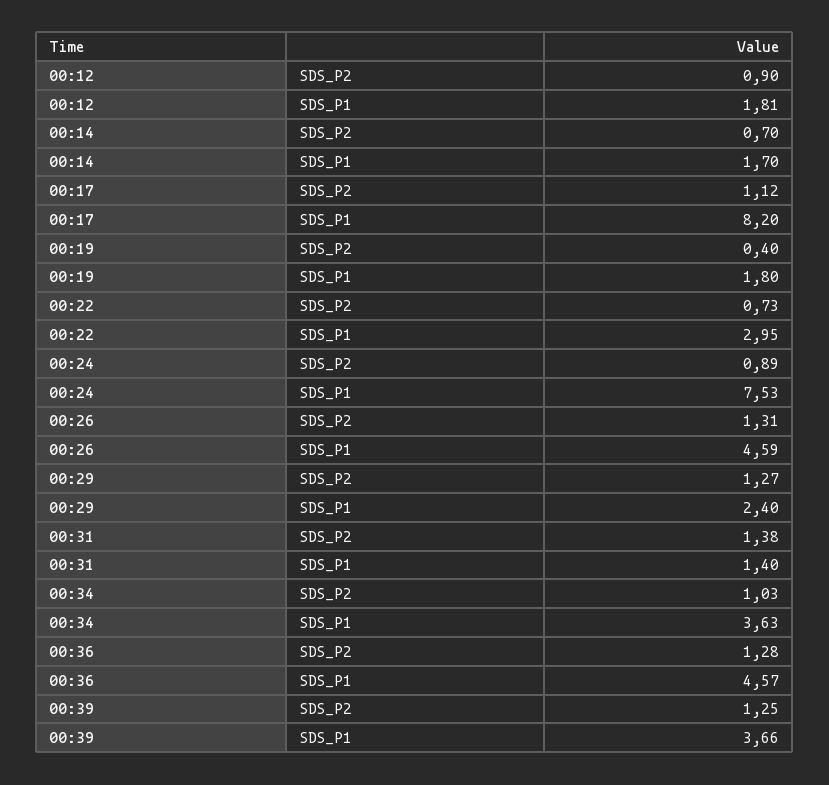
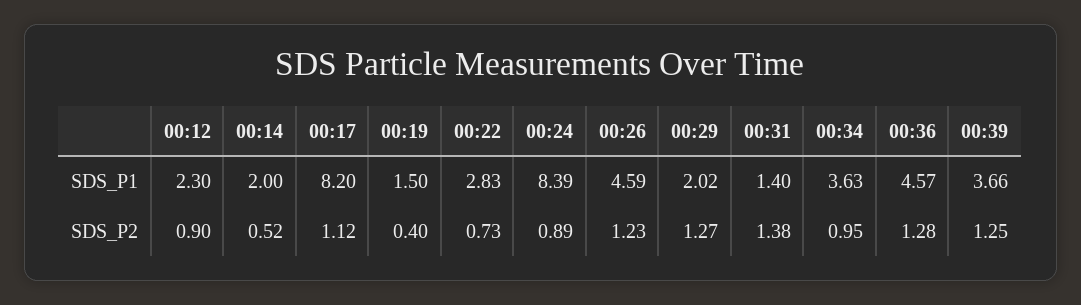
  {
    "00:12": {
      "SDS_P2": 0.9,
-     "SDS_P1": 1.81
+     "SDS_P1": 2.3
    },
    "00:14": {
-     "SDS_P2": 0.7,
+     "SDS_P2": 0.52,
-     "SDS_P1": 1.7
+     "SDS_P1": 2
    },
    "00:17": {
      "SDS_P2": 1.12,
      "SDS_P1": 8.2
    },
    "00:19": {
      "SDS_P2": 0.4,
-     "SDS_P1": 1.8
+     "SDS_P1": 1.5
    },
    "00:22": {
      "SDS_P2": 0.73,
-     "SDS_P1": 2.95
+     "SDS_P1": 2.83
    },
    "00:24": {
      "SDS_P2": 0.89,
-     "SDS_P1": 7.53
+     "SDS_P1": 8.39
    },
    "00:26": {
-     "SDS_P2": 1.31,
+     "SDS_P2": 1.23,
      "SDS_P1": 4.59
    },
    "00:29": {
      "SDS_P2": 1.27,
-     "SDS_P1": 2.4
+     "SDS_P1": 2.02
    },
    "00:31": {
      "SDS_P2": 1.38,
      "SDS_P1": 1.4
    },
    "00:34": {
-     "SDS_P2": 1.03,
+     "SDS_P2": 0.95,
      "SDS_P1": 3.63
    },
    "00:36": {
      "SDS_P2": 1.28,
      "SDS_P1": 4.57
    },
    "00:39": {
      "SDS_P2": 1.25,
      "SDS_P1": 3.66
    }
  }

